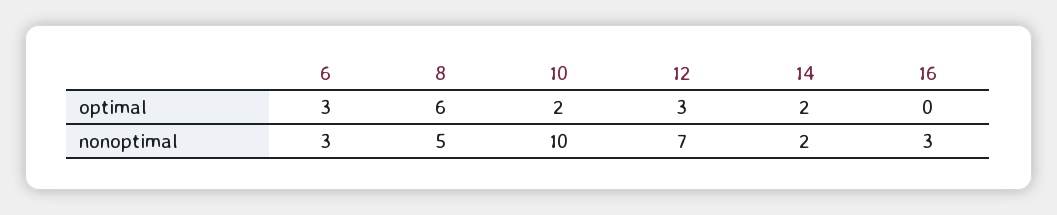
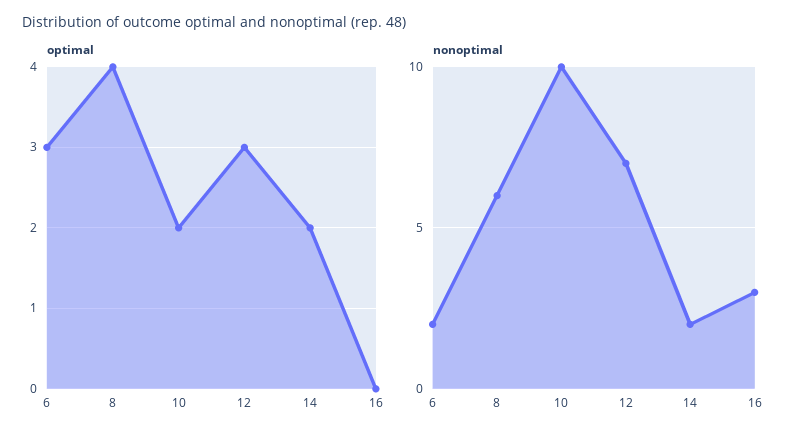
  {
    "optimal": {
      "6": 3,
-     "8": 6,
+     "8": 4,
      "10": 2,
      "12": 3,
      "14": 2,
      "16": 0
    },
    "nonoptimal": {
-     "6": 3,
+     "6": 2,
-     "8": 5,
+     "8": 6,
      "10": 10,
      "12": 7,
      "14": 2,
      "16": 3
    }
  }

